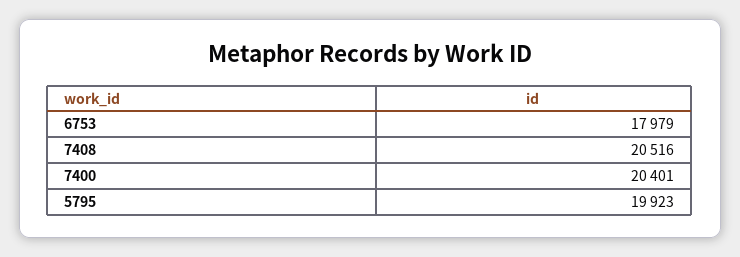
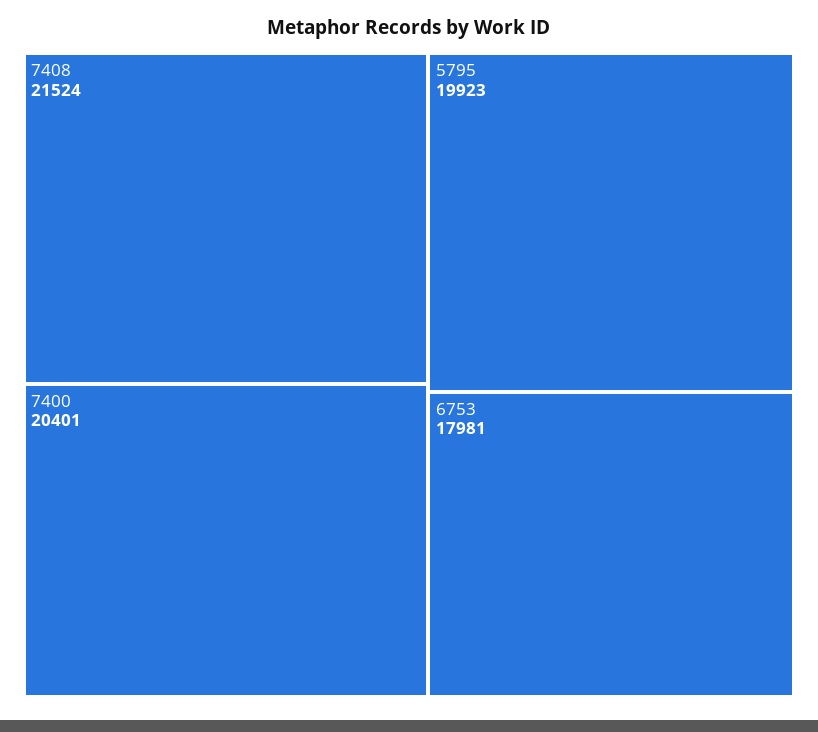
  {
-   "6753": 17979,
+   "6753": 17981,
-   "7408": 20516,
+   "7408": 21524,
    "7400": 20401,
    "5795": 19923
  }

